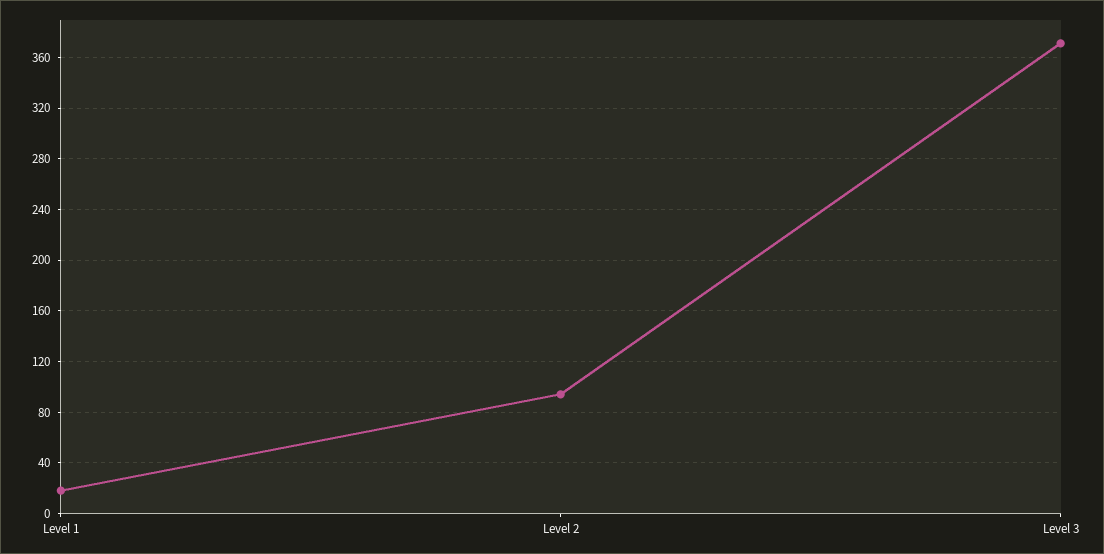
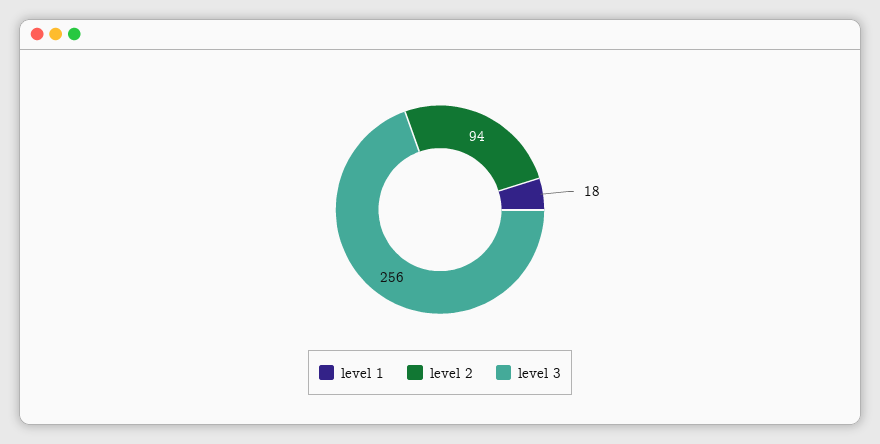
  {
    "Level 1": 18,
    "Level 2": 94,
-   "Level 3": 370
+   "Level 3": 256
  }

